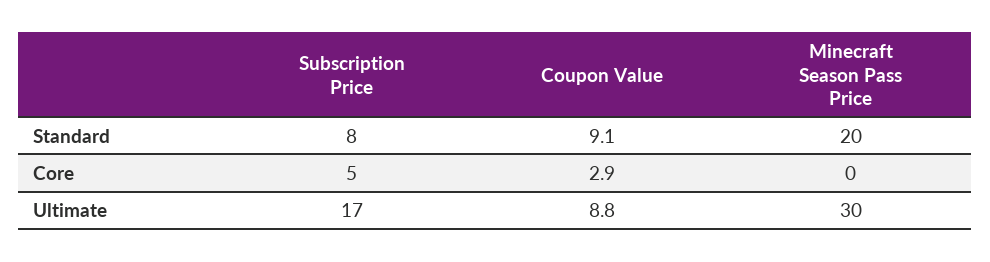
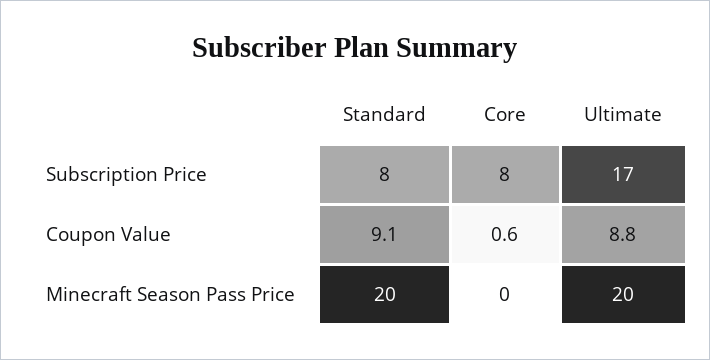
  {
    "Subscription Price": {
      "Standard": 8,
-     "Core": 5,
+     "Core": 8,
      "Ultimate": 17
    },
    "Coupon Value": {
      "Standard": 9.1,
-     "Core": 2.9,
+     "Core": 0.6,
      "Ultimate": 8.8
    },
    "Minecraft Season Pass Price": {
      "Standard": 20,
      "Core": 0,
-     "Ultimate": 30
+     "Ultimate": 20
    }
  }

